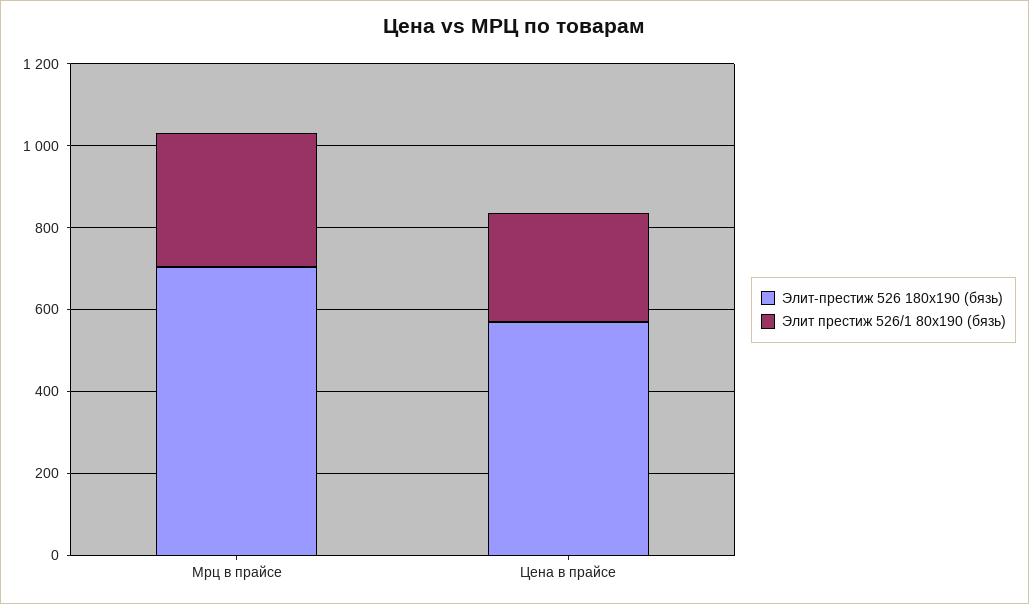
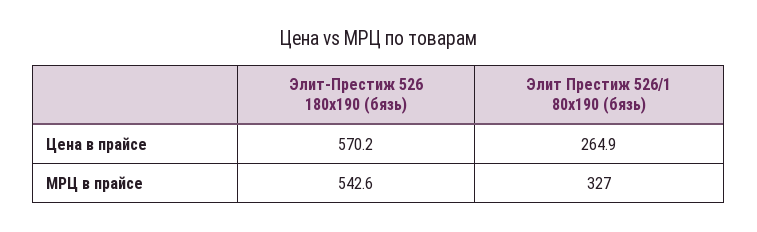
  {
    "Элит-престиж 526 180x190 (бязь)": {
-     "Мрц в прайсе": 700,
+     "Мрц в прайсе": 542.6,
      "Цена в прайсе": 570.2
    },
    "Элит престиж 526/1 80x190 (бязь)": {
      "Мрц в прайсе": 327,
      "Цена в прайсе": 264.9
    }
  }

